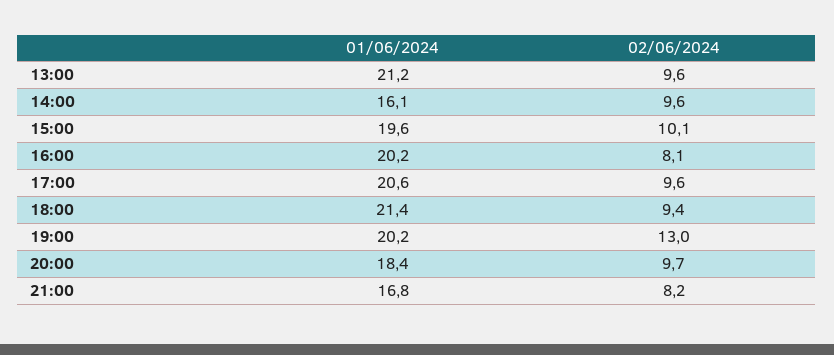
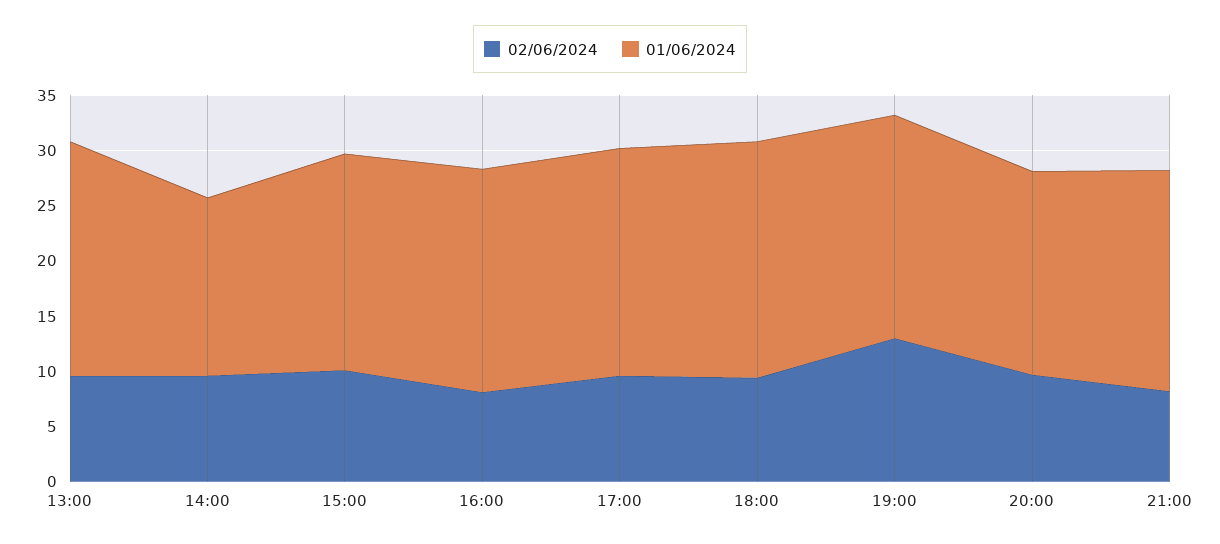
  {
    "01/06/2024": {
      "13:00": 21.2,
      "14:00": 16.1,
      "15:00": 19.6,
      "16:00": 20.2,
      "17:00": 20.6,
      "18:00": 21.4,
      "19:00": 20.2,
      "20:00": 18.4,
-     "21:00": 16.8
+     "21:00": 20
    },
    "02/06/2024": {
      "13:00": 9.6,
      "14:00": 9.6,
      "15:00": 10.1,
      "16:00": 8.1,
      "17:00": 9.6,
      "18:00": 9.4,
      "19:00": 13,
      "20:00": 9.7,
      "21:00": 8.2
    }
  }

